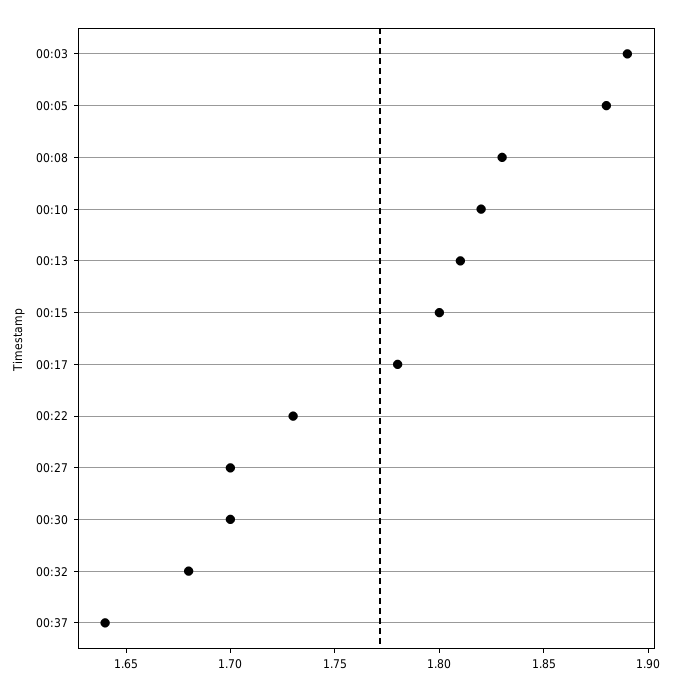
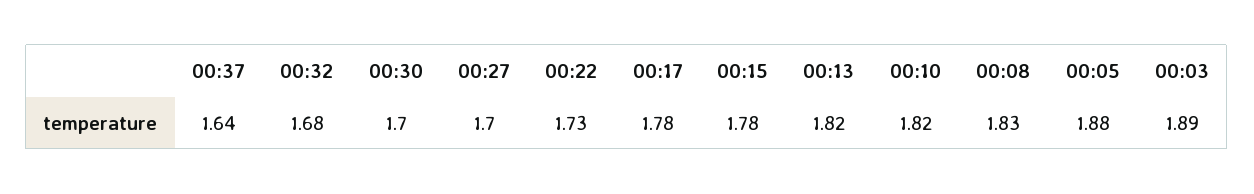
  {
    "00:03": 1.89,
    "00:05": 1.88,
    "00:08": 1.83,
    "00:10": 1.82,
-   "00:13": 1.81,
+   "00:13": 1.82,
-   "00:15": 1.8,
+   "00:15": 1.78,
    "00:17": 1.78,
    "00:22": 1.73,
    "00:27": 1.7,
    "00:30": 1.7,
    "00:32": 1.68,
    "00:37": 1.64
  }

